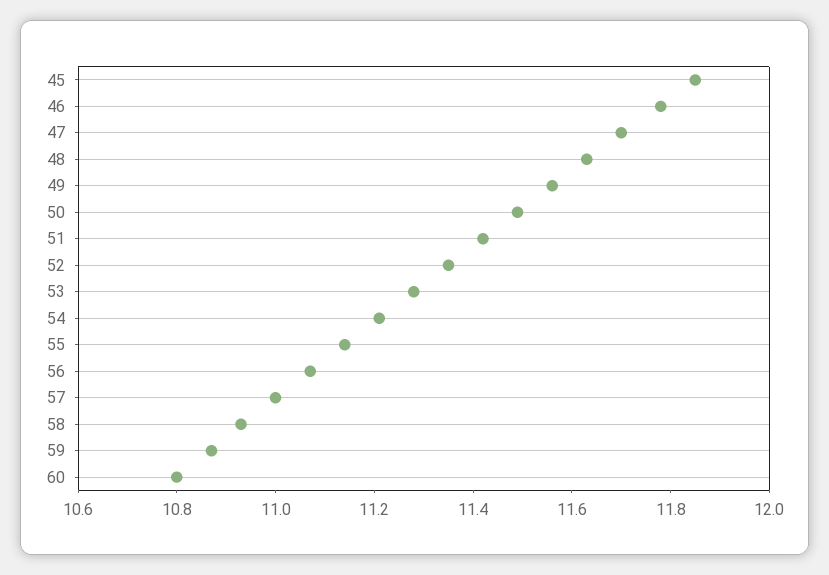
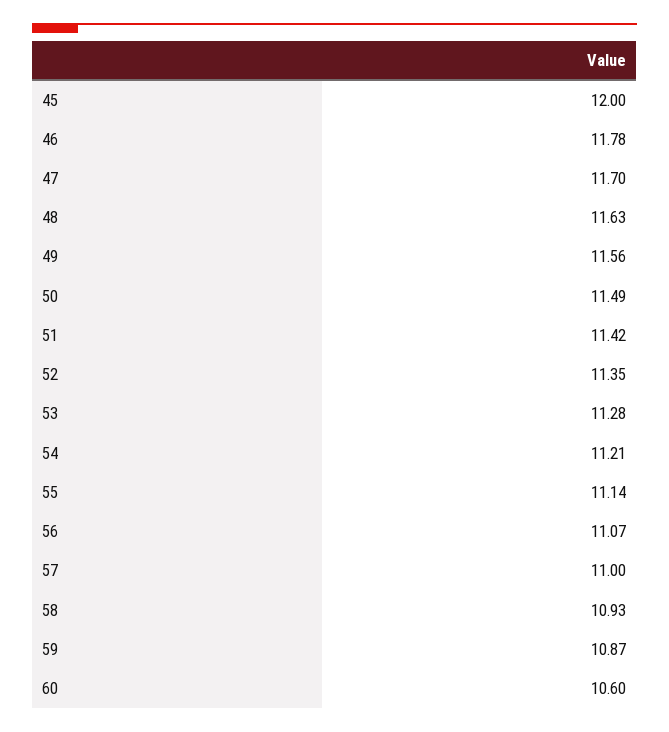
  {
-   "45": 11.85,
+   "45": 12,
    "46": 11.78,
    "47": 11.7,
    "48": 11.63,
    "49": 11.56,
    "50": 11.49,
    "51": 11.42,
    "52": 11.35,
    "53": 11.28,
    "54": 11.21,
    "55": 11.14,
    "56": 11.07,
    "57": 11,
    "58": 10.93,
    "59": 10.87,
-   "60": 10.8
+   "60": 10.6
  }

